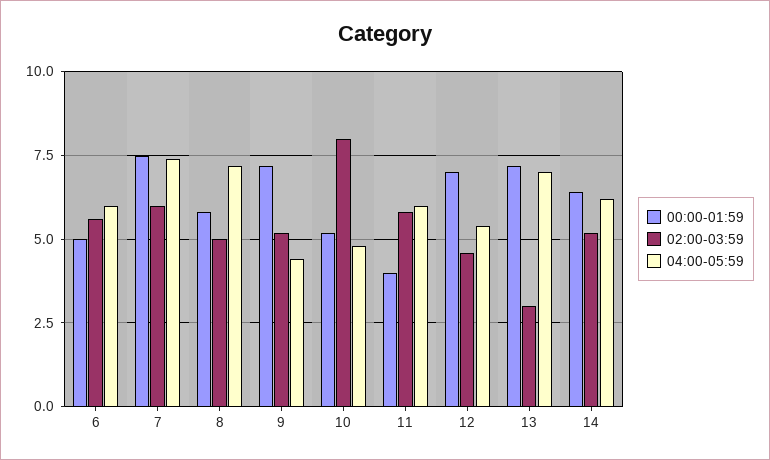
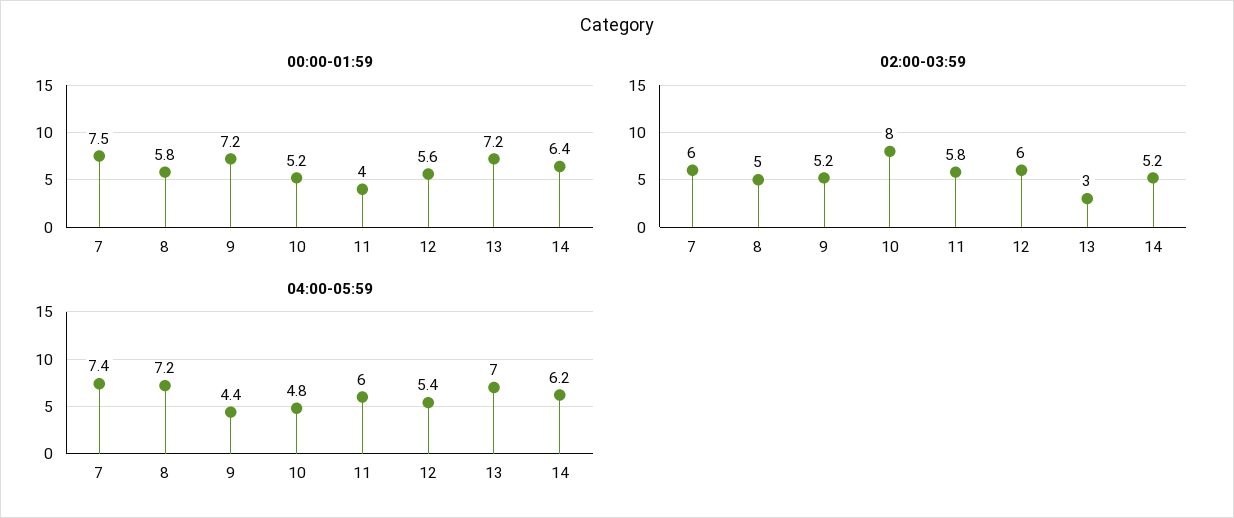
  {
    "00:00-01:59": {
-     "6": 5,
      "7": 7.5,
      "8": 5.8,
      "9": 7.2,
      "10": 5.2,
      "11": 4,
-     "12": 7,
+     "12": 5.6,
      "13": 7.2,
      "14": 6.4
    },
    "02:00-03:59": {
-     "6": 5.5,
      "7": 6,
      "8": 5,
      "9": 5.2,
      "10": 8,
      "11": 5.8,
-     "12": 4.5,
+     "12": 6,
      "13": 3,
      "14": 5.2
    },
    "04:00-05:59": {
-     "6": 6,
      "7": 7.4,
      "8": 7.2,
      "9": 4.4,
      "10": 4.8,
      "11": 6,
      "12": 5.4,
      "13": 7,
      "14": 6.2
    }
  }

